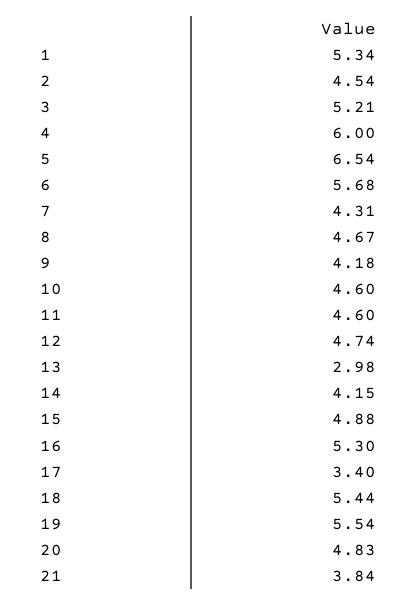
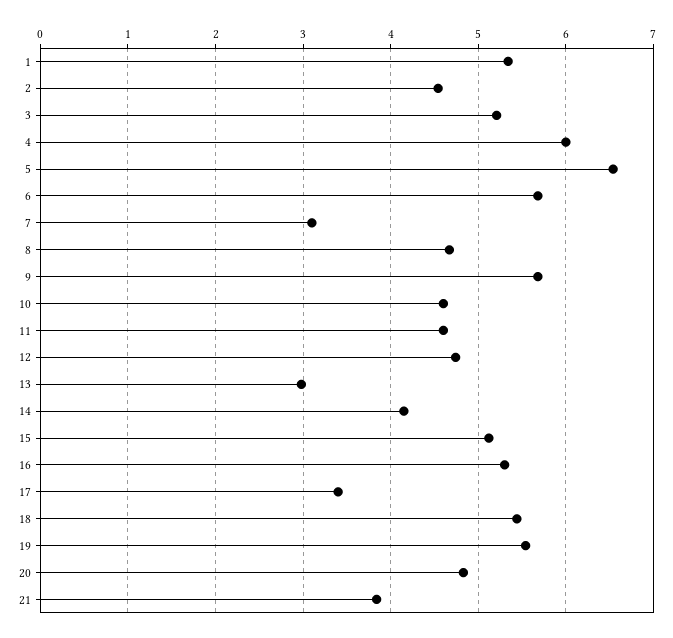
  {
    "1": 5.34,
    "2": 4.54,
    "3": 5.21,
    "4": 6,
    "5": 6.54,
    "6": 5.68,
-   "7": 4.31,
+   "7": 3.1,
    "8": 4.67,
-   "9": 4.18,
+   "9": 5.7,
    "10": 4.6,
    "11": 4.6,
    "12": 4.74,
    "13": 2.98,
    "14": 4.15,
-   "15": 4.88,
+   "15": 5.1,
    "16": 5.3,
    "17": 3.4,
    "18": 5.44,
    "19": 5.54,
    "20": 4.83,
    "21": 3.84
  }

